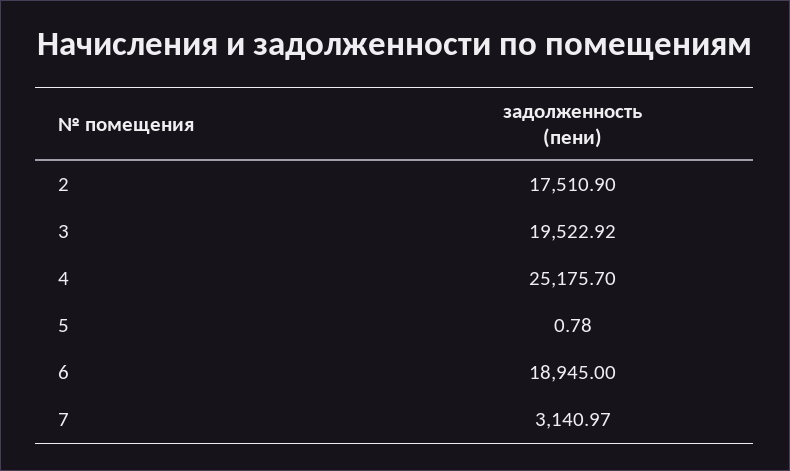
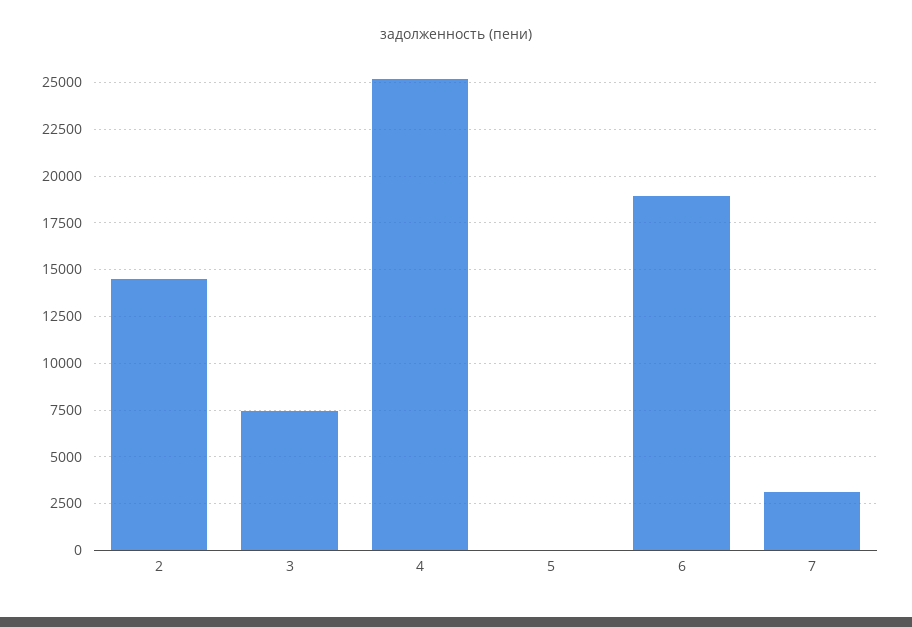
  {
-   "2": 17510.9,
+   "2": 14500,
-   "3": 19522.92,
+   "3": 7500,
    "4": 25175.7,
    "5": 0.78,
    "6": 18945,
    "7": 3140.97
  }

